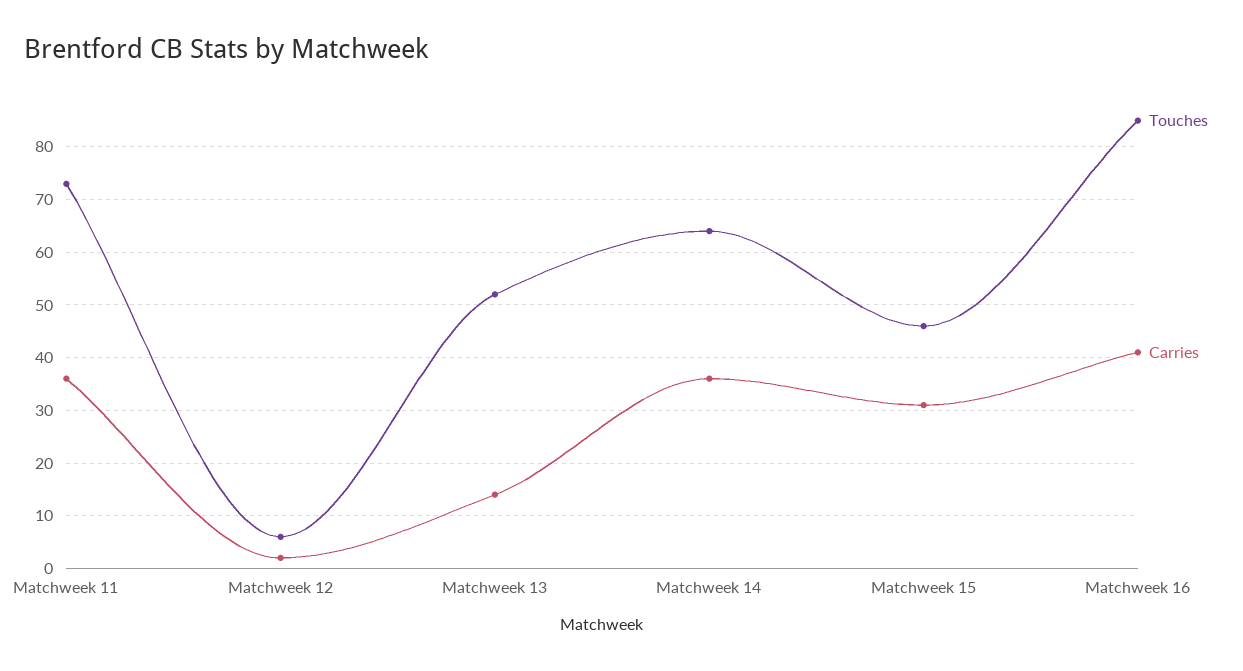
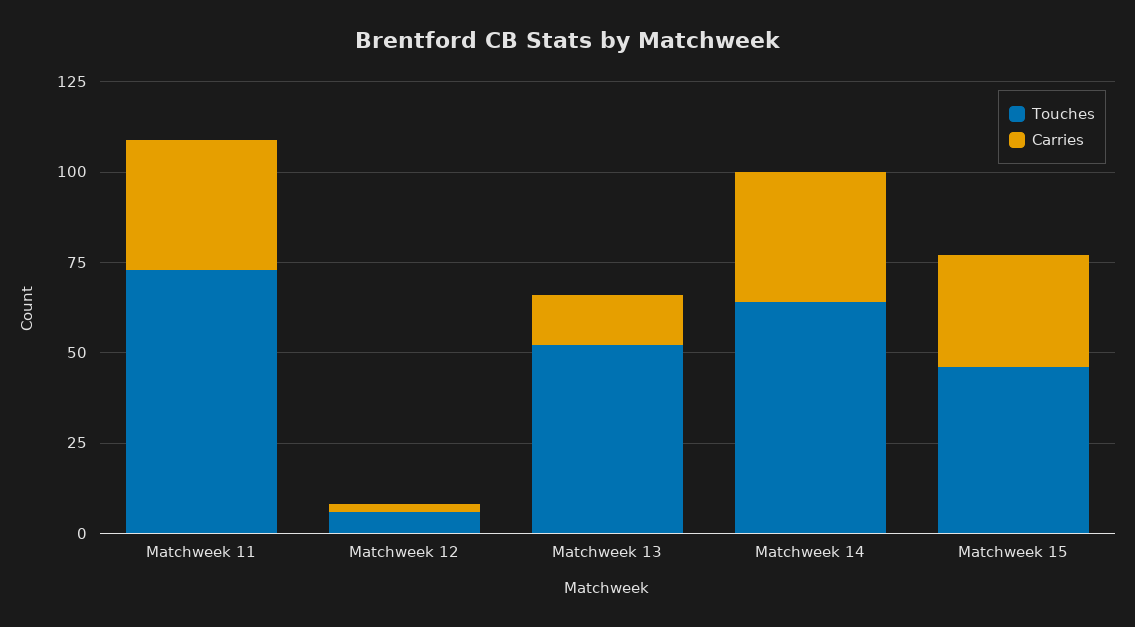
  {
    "Touches": {
      "Matchweek 11": 75,
      "Matchweek 12": 5,
      "Matchweek 13": 50,
      "Matchweek 14": 65,
-     "Matchweek 15": 45,
+     "Matchweek 15": 45
-     "Matchweek 16": 85
    },
    "Carries": {
      "Matchweek 11": 35,
      "Matchweek 12": 0,
      "Matchweek 13": 15,
      "Matchweek 14": 35,
-     "Matchweek 15": 30,
+     "Matchweek 15": 30
-     "Matchweek 16": 40
    }
  }

